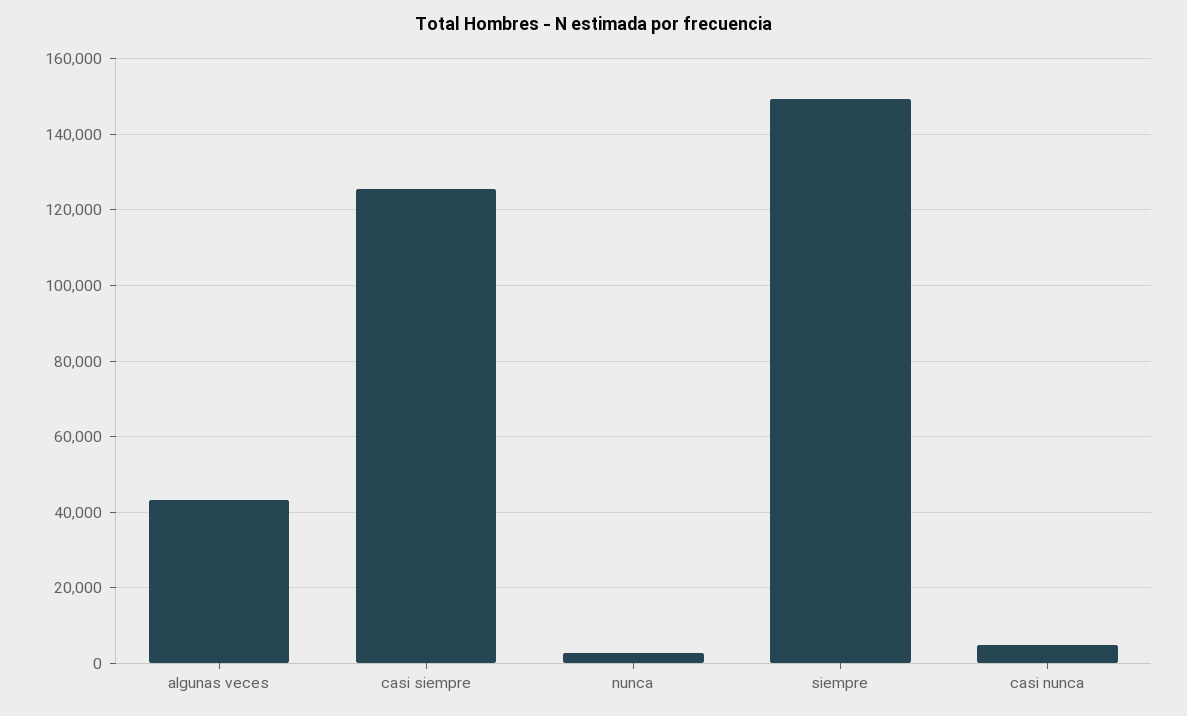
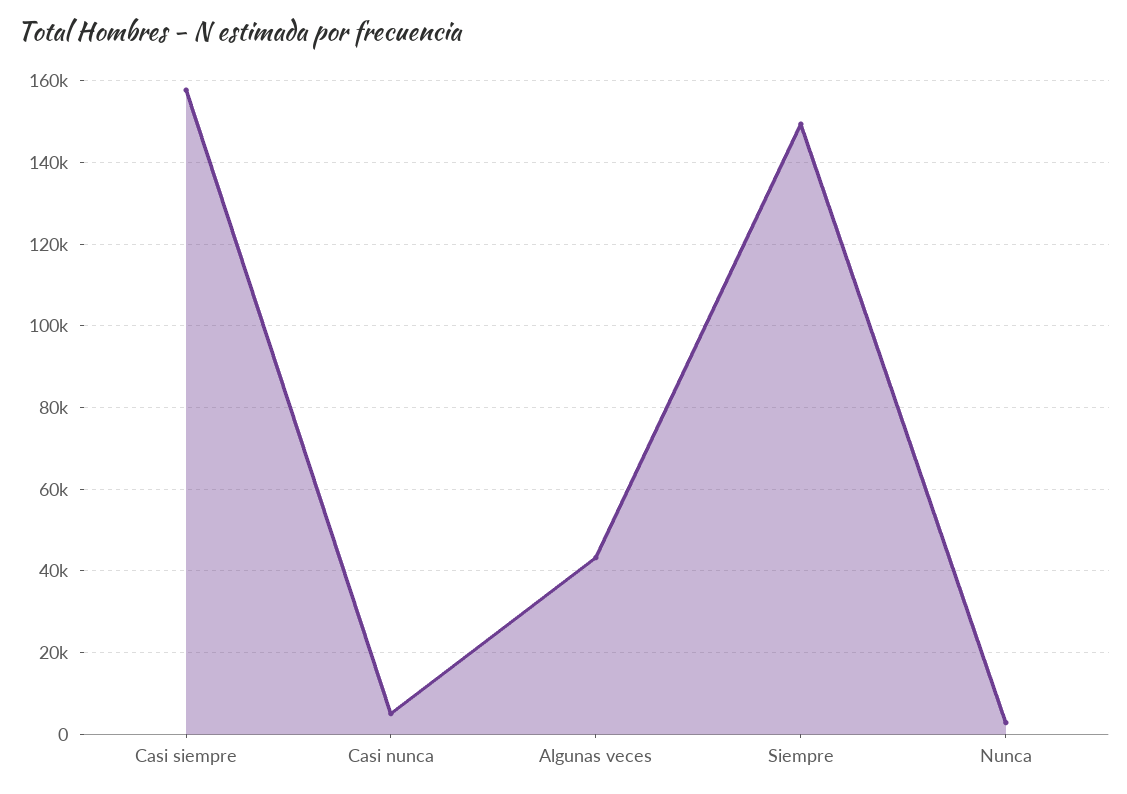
  {
    "algunas veces": 44000,
-   "casi siempre": 126000,
+   "casi siempre": 158000,
    "nunca": 2000,
    "siempre": 150000,
    "casi nunca": 6000
  }

